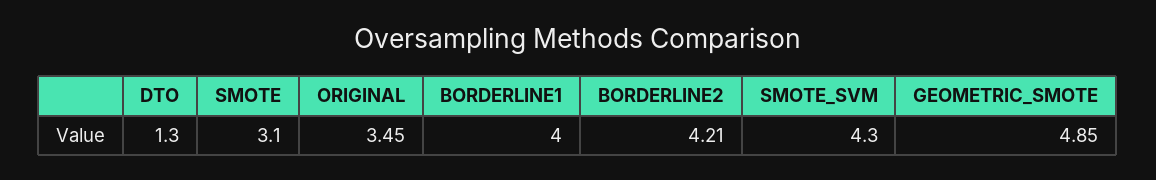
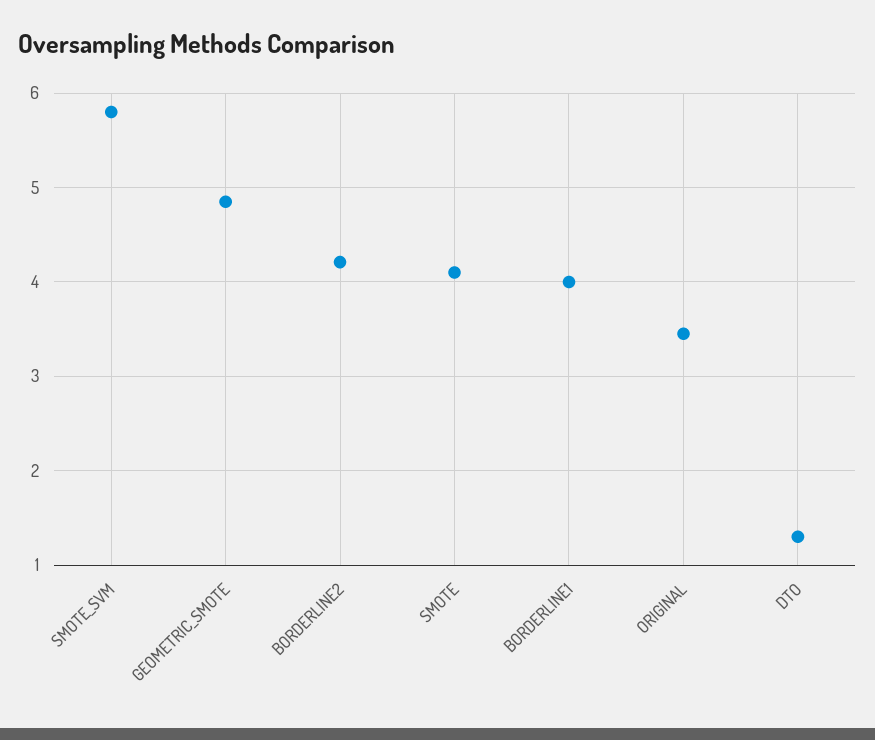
  {
    "DTO": 1.3,
-   "SMOTE": 3.1,
+   "SMOTE": 4.1,
    "ORIGINAL": 3.45,
    "BORDERLINE1": 4,
    "BORDERLINE2": 4.21,
-   "SMOTE_SVM": 4.3,
+   "SMOTE_SVM": 5.8,
    "GEOMETRIC_SMOTE": 4.85
  }

